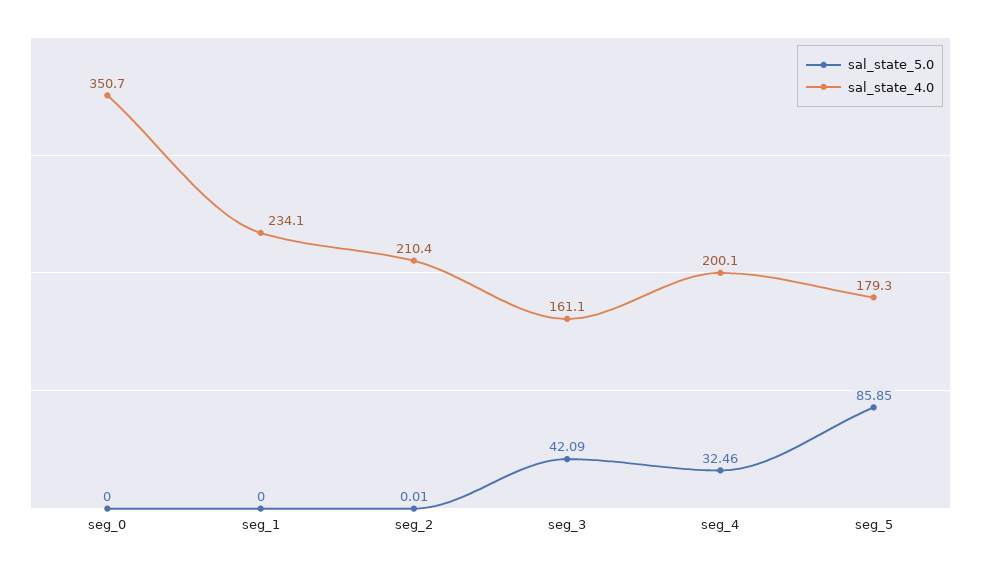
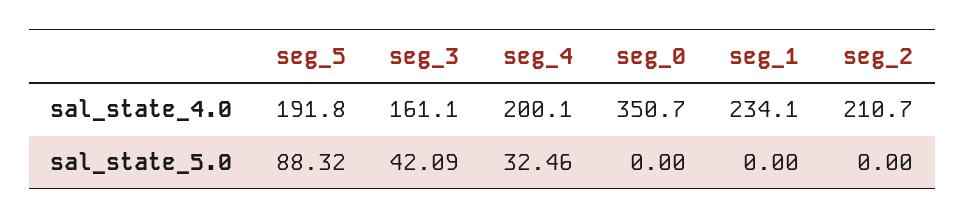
  {
    "sal_state_5.0": {
      "seg_0": 0,
      "seg_1": 0,
-     "seg_2": 0.01,
+     "seg_2": 0,
      "seg_3": 42.09,
      "seg_4": 32.46,
-     "seg_5": 85.85
+     "seg_5": 88.32
    },
    "sal_state_4.0": {
      "seg_0": 350.7,
      "seg_1": 234.1,
-     "seg_2": 210.4,
+     "seg_2": 210.7,
      "seg_3": 161.1,
      "seg_4": 200.1,
-     "seg_5": 179.3
+     "seg_5": 191.8
    }
  }

